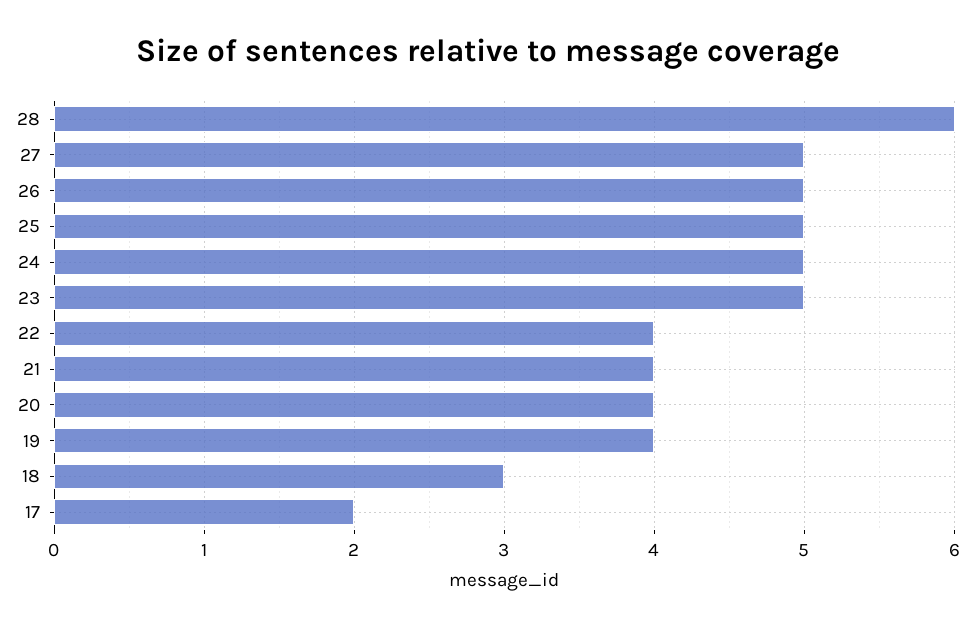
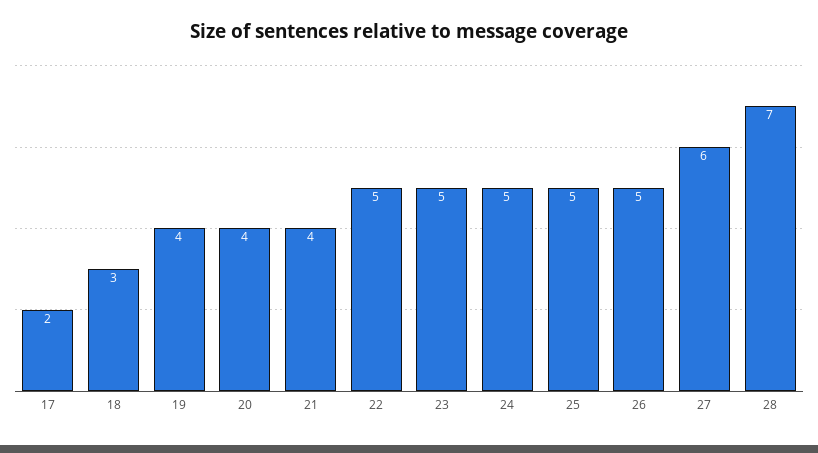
  {
-   "28": 6,
+   "28": 7,
-   "27": 5,
+   "27": 6,
    "26": 5,
    "25": 5,
    "24": 5,
    "23": 5,
-   "22": 4,
+   "22": 5,
    "21": 4,
    "20": 4,
    "19": 4,
    "18": 3,
    "17": 2
  }

